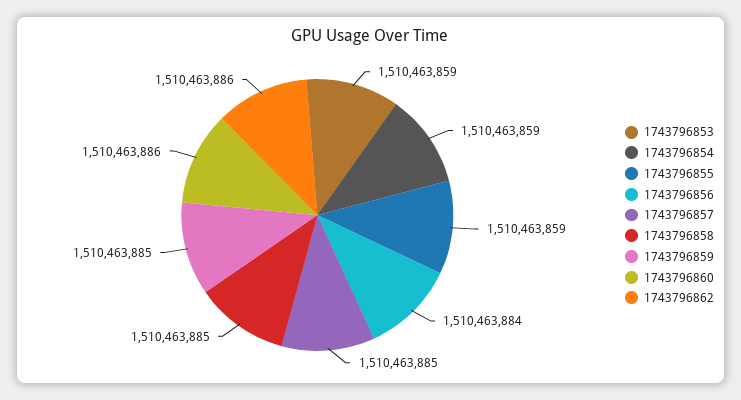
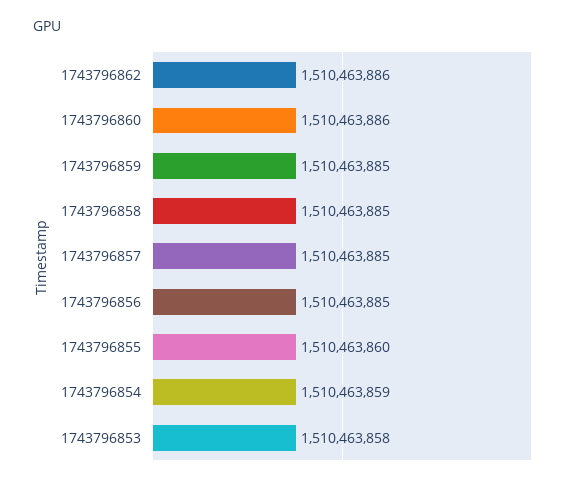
  {
-   "1743796853": 1510463859,
+   "1743796853": 1510463858,
    "1743796854": 1510463859,
-   "1743796855": 1510463859,
+   "1743796855": 1510463860,
-   "1743796856": 1510463884,
+   "1743796856": 1510463885,
    "1743796857": 1510463885,
    "1743796858": 1510463885,
    "1743796859": 1510463885,
    "1743796860": 1510463886,
    "1743796862": 1510463886
  }

